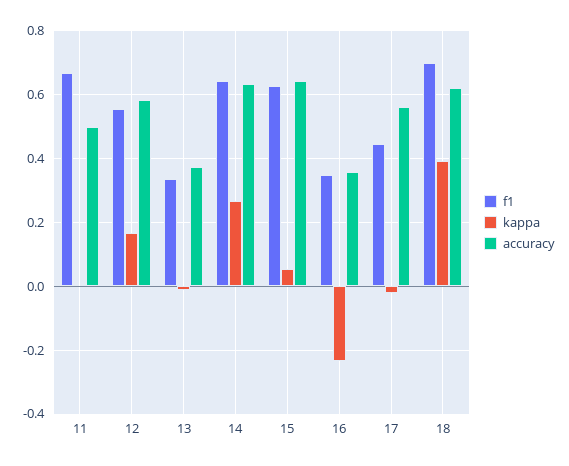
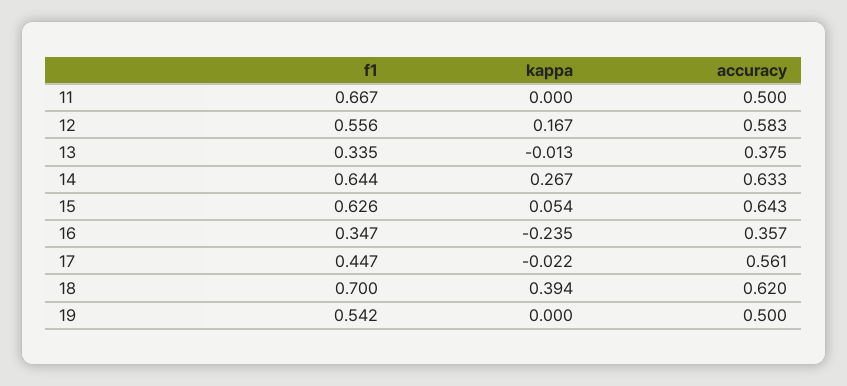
  {
    "f1": {
      "11": 0.667,
      "12": 0.556,
      "13": 0.335,
      "14": 0.644,
      "15": 0.626,
      "16": 0.347,
      "17": 0.447,
-     "18": 0.7
+     "18": 0.7,
+     "19": 0.542
    },
    "kappa": {
      "11": 0,
      "12": 0.167,
      "13": -0.013,
      "14": 0.267,
      "15": 0.054,
      "16": -0.235,
      "17": -0.022,
-     "18": 0.394
+     "18": 0.394,
+     "19": 0
    },
    "accuracy": {
      "11": 0.5,
      "12": 0.583,
      "13": 0.375,
      "14": 0.633,
      "15": 0.643,
      "16": 0.357,
      "17": 0.561,
-     "18": 0.62
+     "18": 0.62,
+     "19": 0.5
    }
  }

